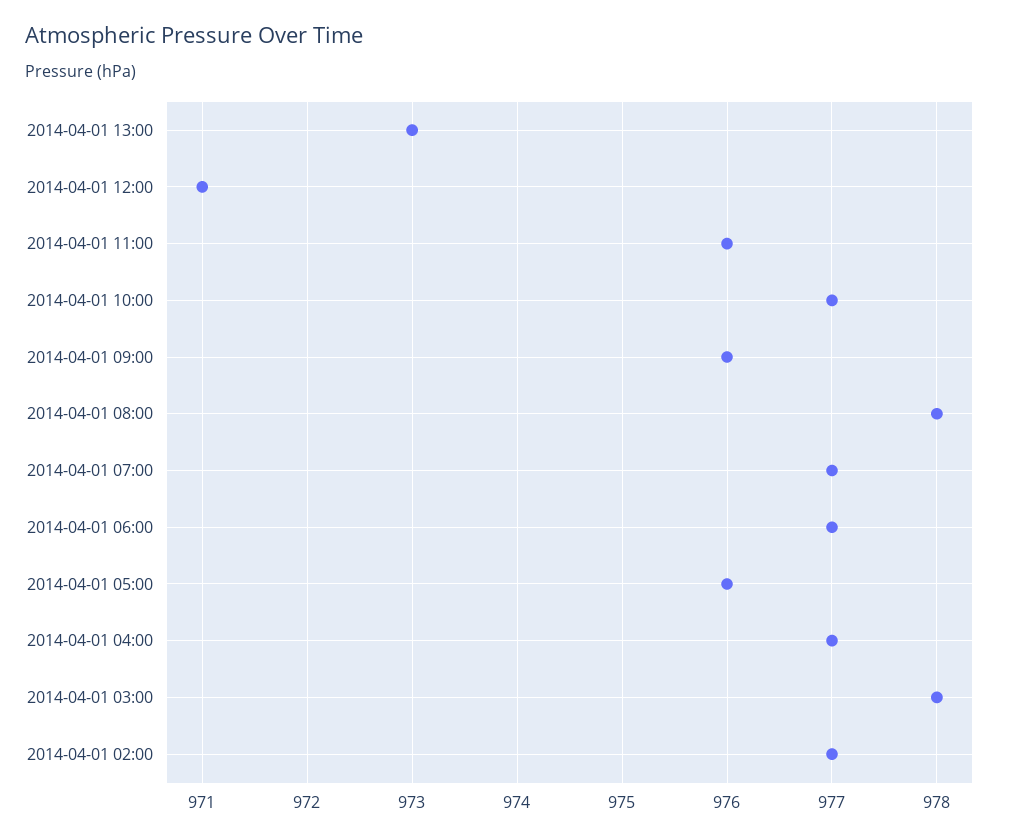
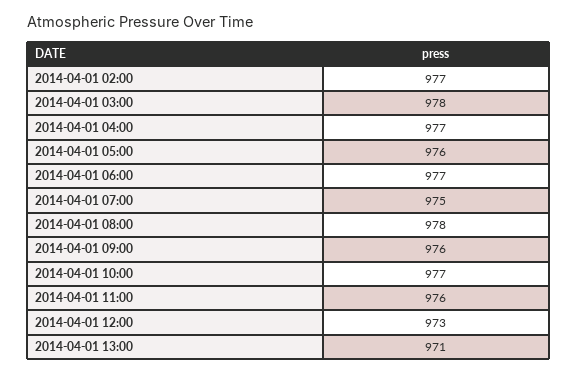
  {
-   "2014-04-01 13:00": 973,
+   "2014-04-01 13:00": 971,
-   "2014-04-01 12:00": 971,
+   "2014-04-01 12:00": 973,
    "2014-04-01 11:00": 976,
    "2014-04-01 10:00": 977,
    "2014-04-01 09:00": 976,
    "2014-04-01 08:00": 978,
-   "2014-04-01 07:00": 977,
+   "2014-04-01 07:00": 975,
    "2014-04-01 06:00": 977,
    "2014-04-01 05:00": 976,
    "2014-04-01 04:00": 977,
    "2014-04-01 03:00": 978,
    "2014-04-01 02:00": 977
  }

